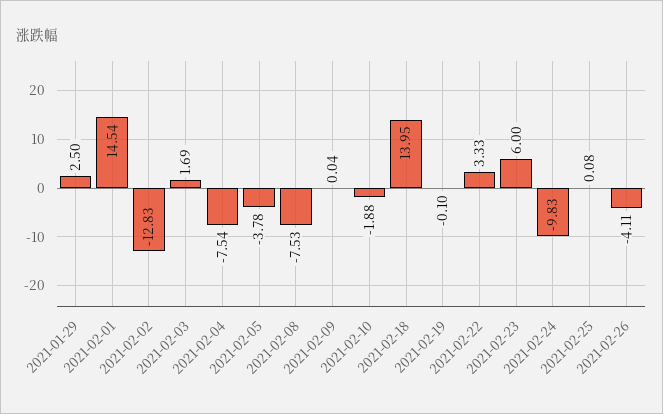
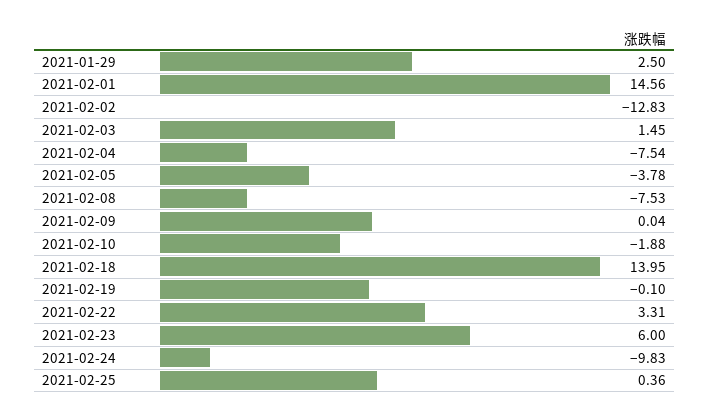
  {
    "2021-01-29": 2.5,
-   "2021-02-01": 14.54,
+   "2021-02-01": 14.56,
    "2021-02-02": -12.83,
-   "2021-02-03": 1.69,
+   "2021-02-03": 1.45,
    "2021-02-04": -7.54,
    "2021-02-05": -3.78,
    "2021-02-08": -7.53,
    "2021-02-09": 0.04,
    "2021-02-10": -1.88,
    "2021-02-18": 13.95,
    "2021-02-19": -0.1,
-   "2021-02-22": 3.33,
+   "2021-02-22": 3.31,
    "2021-02-23": 6,
    "2021-02-24": -9.83,
-   "2021-02-25": 0.08,
+   "2021-02-25": 0.36
-   "2021-02-26": -4.11
  }

